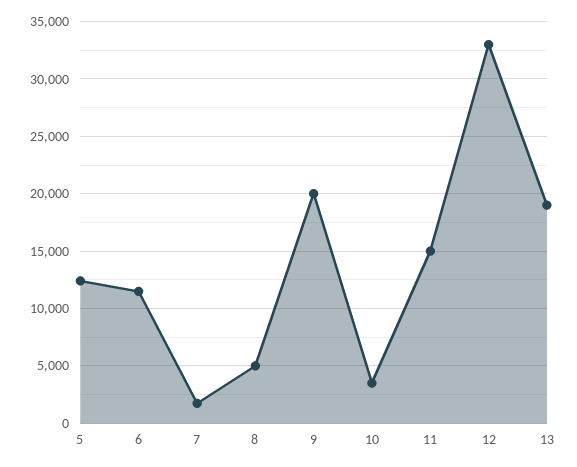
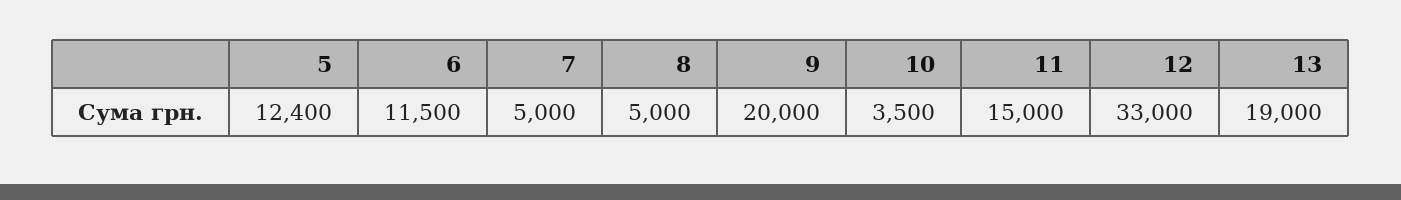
  {
    "5": 12400,
    "6": 11500,
-   "7": 2000,
+   "7": 5000,
    "8": 5000,
    "9": 20000,
    "10": 3500,
    "11": 15000,
    "12": 33000,
    "13": 19000
  }

